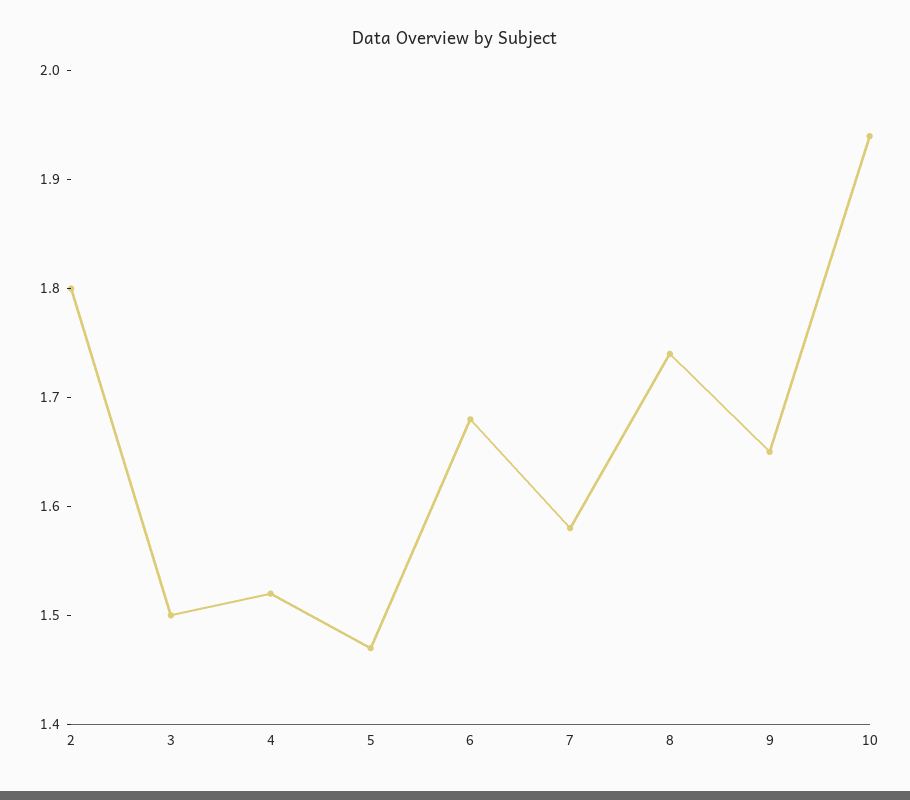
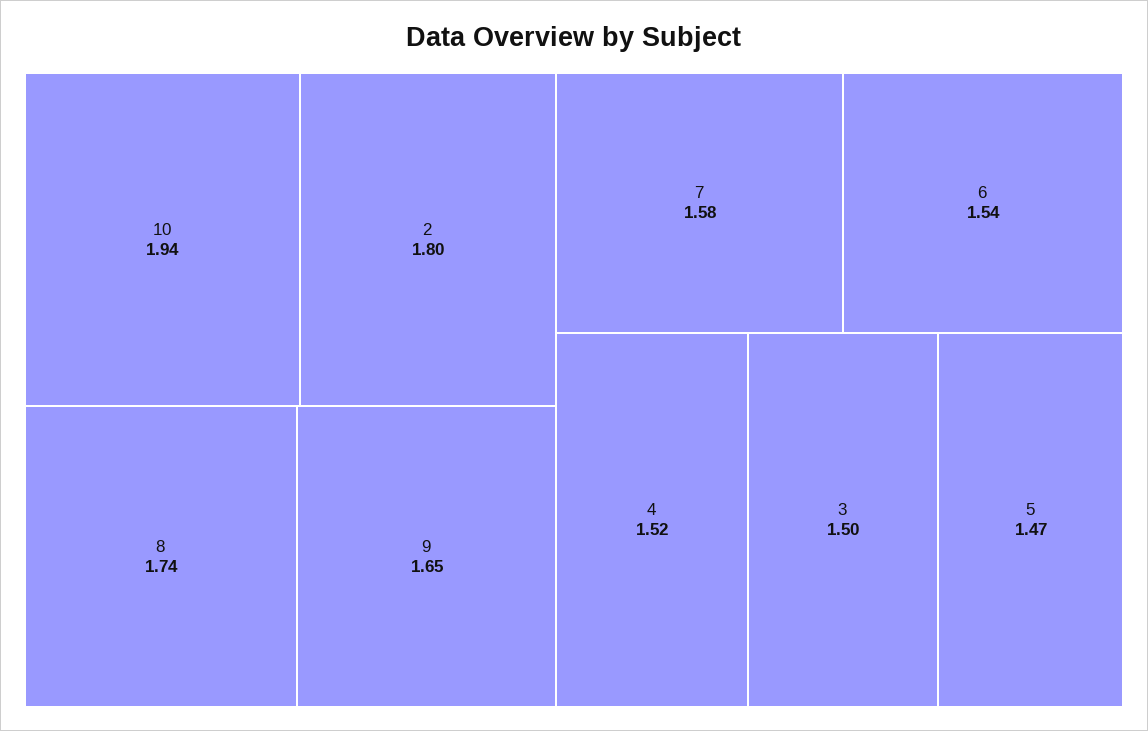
  {
    "2": 1.8,
    "3": 1.5,
    "4": 1.52,
    "5": 1.47,
-   "6": 1.68,
+   "6": 1.54,
    "7": 1.58,
    "8": 1.74,
    "9": 1.65,
    "10": 1.94
  }

